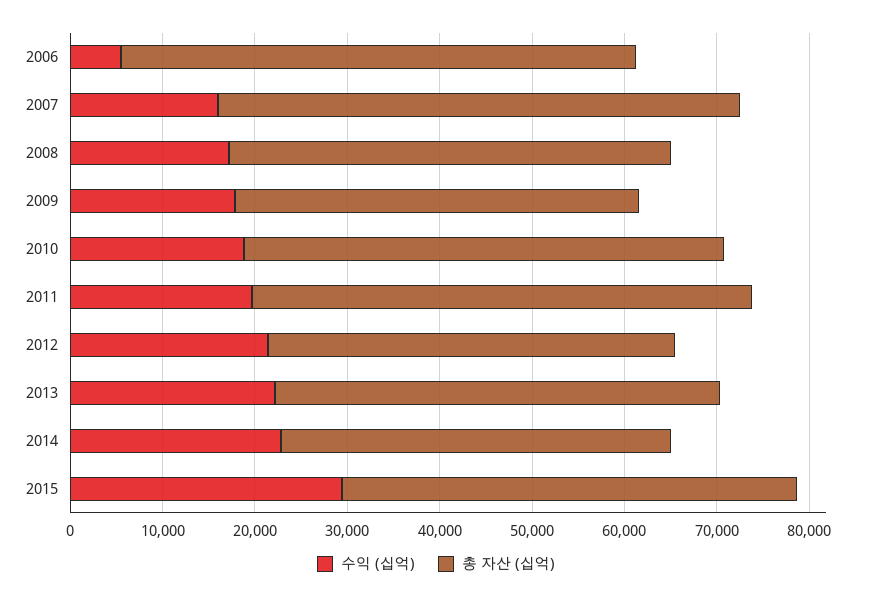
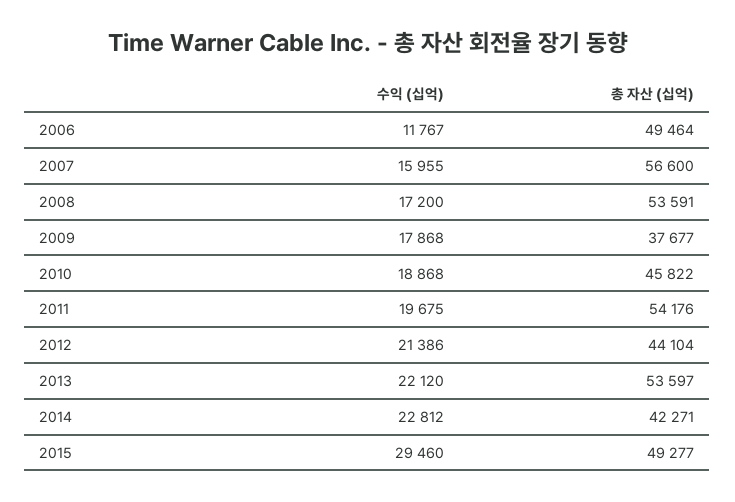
  {
    "수익 (십억)": {
-     "2006": 6000,
+     "2006": 11767,
      "2007": 15955,
      "2008": 17200,
      "2009": 17868,
      "2010": 18868,
      "2011": 19675,
      "2012": 21386,
      "2013": 22120,
      "2014": 22812,
      "2015": 29460
    },
    "총 자산 (십억)": {
-     "2006": 56000,
+     "2006": 49464,
      "2007": 56600,
-     "2008": 48000,
+     "2008": 53591,
-     "2009": 44000,
+     "2009": 37677,
-     "2010": 52000,
+     "2010": 45822,
      "2011": 54176,
      "2012": 44104,
-     "2013": 48000,
+     "2013": 53597,
      "2014": 42271,
      "2015": 49277
    }
  }

